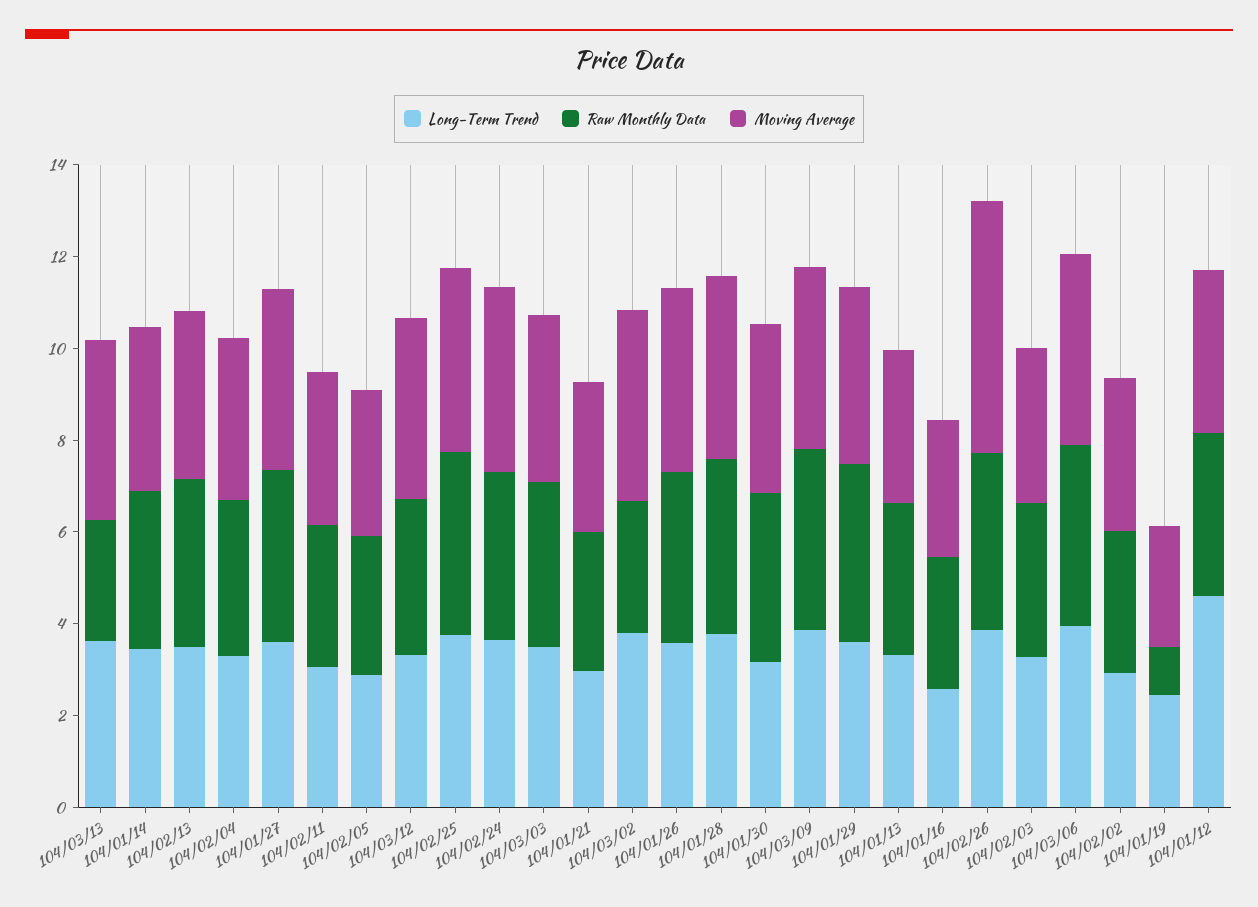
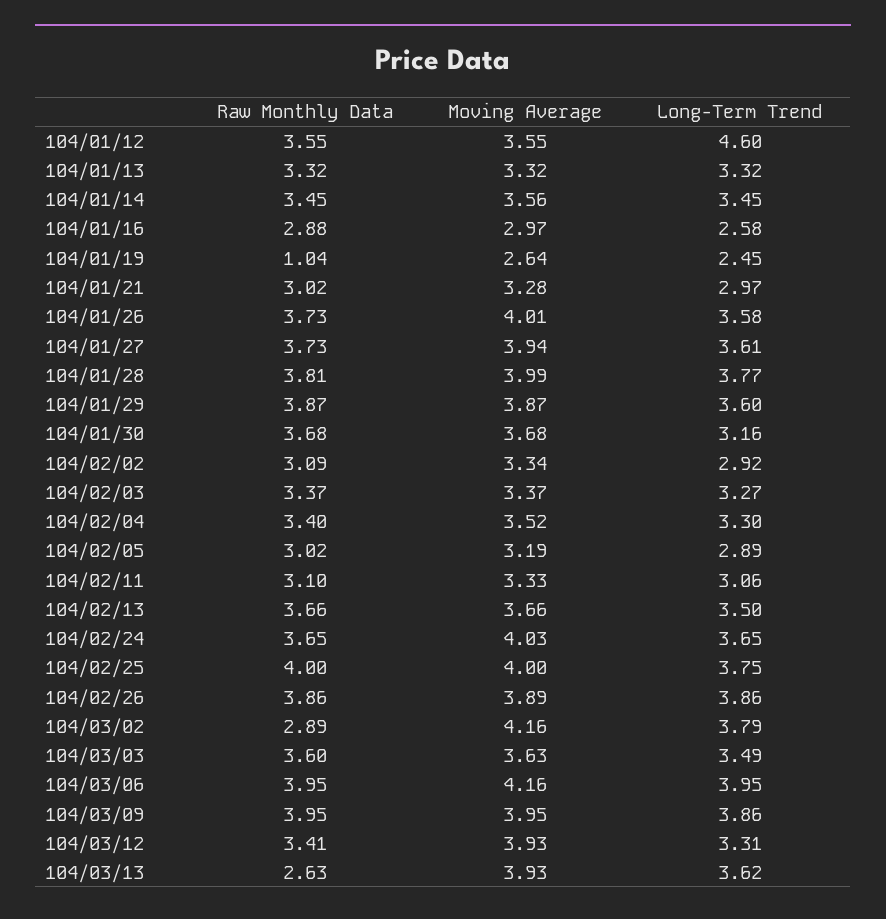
  {
    "Long-Term Trend": {
      "104/03/13": 3.62,
      "104/01/14": 3.45,
      "104/02/13": 3.5,
      "104/02/04": 3.3,
      "104/01/27": 3.61,
      "104/02/11": 3.06,
      "104/02/05": 2.89,
      "104/03/12": 3.31,
      "104/02/25": 3.75,
      "104/02/24": 3.65,
      "104/03/03": 3.49,
      "104/01/21": 2.97,
      "104/03/02": 3.79,
      "104/01/26": 3.58,
      "104/01/28": 3.77,
      "104/01/30": 3.16,
      "104/03/09": 3.86,
      "104/01/29": 3.6,
      "104/01/13": 3.32,
      "104/01/16": 2.58,
      "104/02/26": 3.86,
      "104/02/03": 3.27,
      "104/03/06": 3.95,
      "104/02/02": 2.92,
      "104/01/19": 2.45,
      "104/01/12": 4.6
    },
    "Raw Monthly Data": {
      "104/03/13": 2.63,
      "104/01/14": 3.45,
      "104/02/13": 3.66,
      "104/02/04": 3.4,
      "104/01/27": 3.73,
      "104/02/11": 3.1,
      "104/02/05": 3.02,
      "104/03/12": 3.41,
      "104/02/25": 4,
      "104/02/24": 3.65,
      "104/03/03": 3.6,
      "104/01/21": 3.02,
      "104/03/02": 2.89,
      "104/01/26": 3.73,
      "104/01/28": 3.81,
      "104/01/30": 3.68,
      "104/03/09": 3.95,
      "104/01/29": 3.87,
      "104/01/13": 3.32,
      "104/01/16": 2.88,
      "104/02/26": 3.86,
      "104/02/03": 3.37,
      "104/03/06": 3.95,
      "104/02/02": 3.09,
      "104/01/19": 1.04,
      "104/01/12": 3.55
    },
    "Moving Average": {
      "104/03/13": 3.93,
      "104/01/14": 3.56,
      "104/02/13": 3.66,
      "104/02/04": 3.52,
      "104/01/27": 3.94,
      "104/02/11": 3.33,
      "104/02/05": 3.19,
      "104/03/12": 3.93,
      "104/02/25": 4,
      "104/02/24": 4.03,
      "104/03/03": 3.63,
      "104/01/21": 3.28,
      "104/03/02": 4.16,
      "104/01/26": 4.01,
      "104/01/28": 3.99,
      "104/01/30": 3.68,
      "104/03/09": 3.95,
      "104/01/29": 3.87,
      "104/01/13": 3.32,
      "104/01/16": 2.97,
-     "104/02/26": 5.5,
+     "104/02/26": 3.89,
      "104/02/03": 3.37,
      "104/03/06": 4.16,
      "104/02/02": 3.34,
      "104/01/19": 2.64,
      "104/01/12": 3.55
    }
  }

